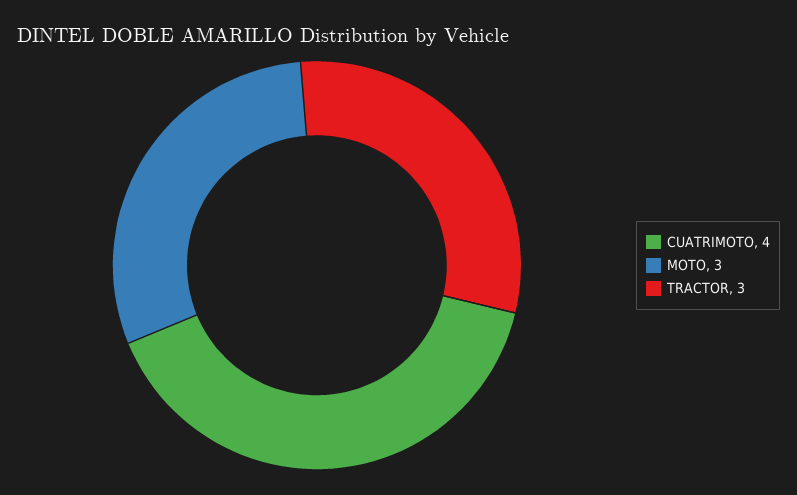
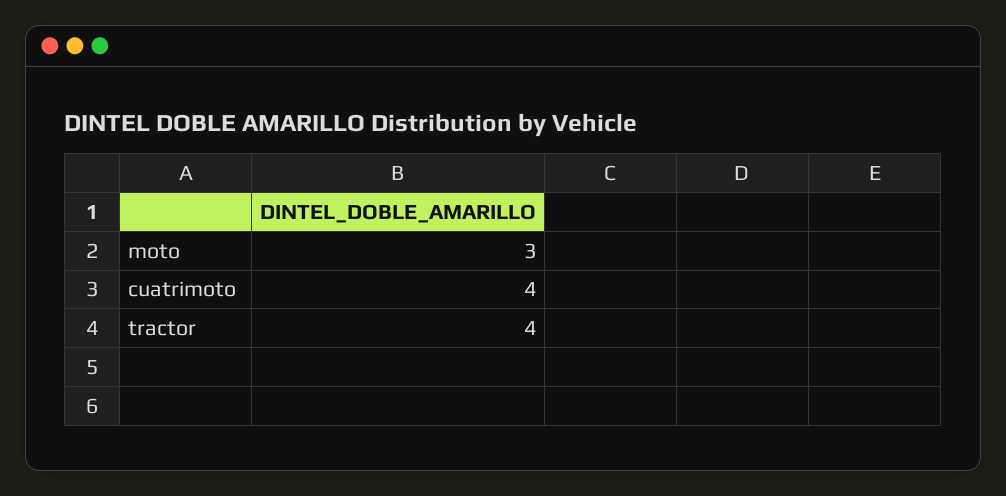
  {
    "CUATRIMOTO": 4,
    "MOTO": 3,
-   "TRACTOR": 3
+   "TRACTOR": 4
  }

